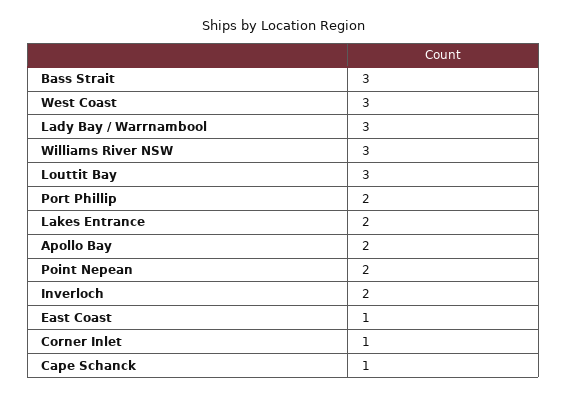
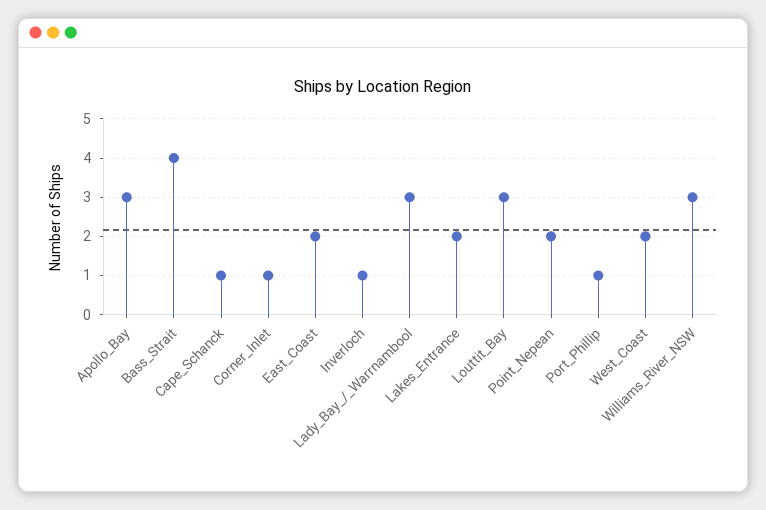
  {
-   "Bass Strait": 3,
+   "Bass Strait": 4,
-   "West Coast": 3,
+   "West Coast": 2,
    "Lady Bay / Warrnambool": 3,
    "Williams River NSW": 3,
    "Louttit Bay": 3,
-   "Port Phillip": 2,
+   "Port Phillip": 1,
    "Lakes Entrance": 2,
-   "Apollo Bay": 2,
+   "Apollo Bay": 3,
    "Point Nepean": 2,
-   "Inverloch": 2,
+   "Inverloch": 1,
-   "East Coast": 1,
+   "East Coast": 2,
    "Corner Inlet": 1,
    "Cape Schanck": 1
  }

